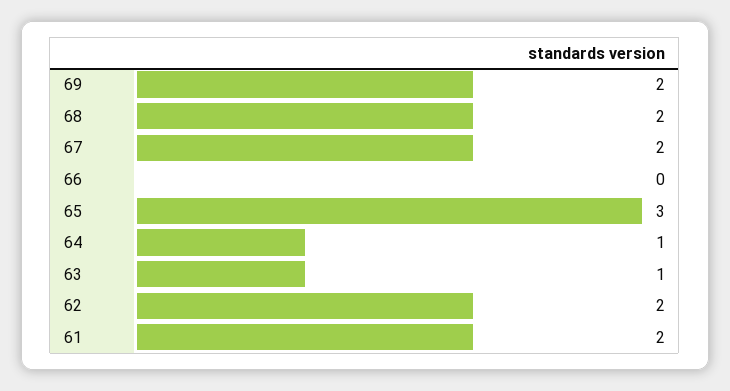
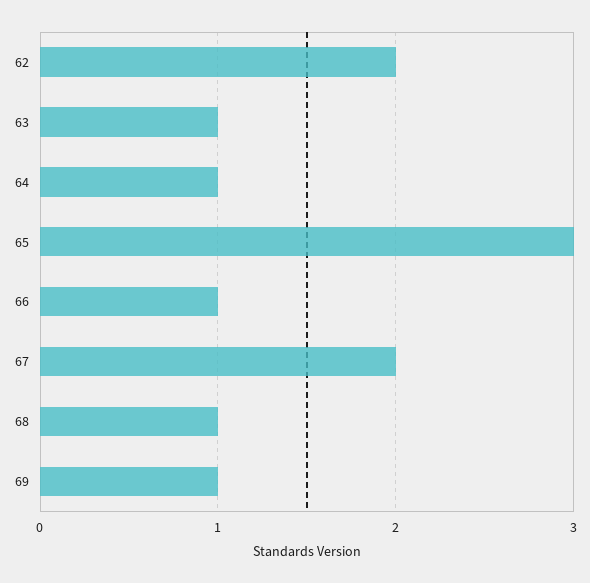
  {
-   "69": 2,
+   "69": 1,
-   "68": 2,
+   "68": 1,
    "67": 2,
-   "66": 0,
+   "66": 1,
    "65": 3,
    "64": 1,
    "63": 1,
-   "62": 2,
+   "62": 2
-   "61": 2
  }

